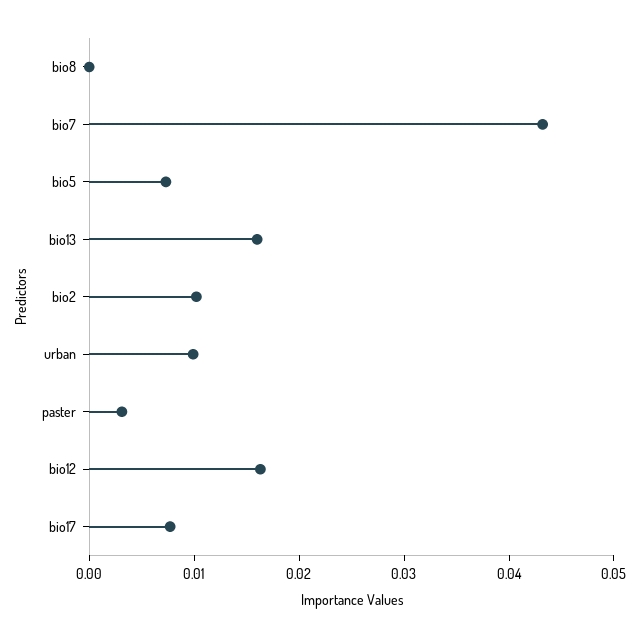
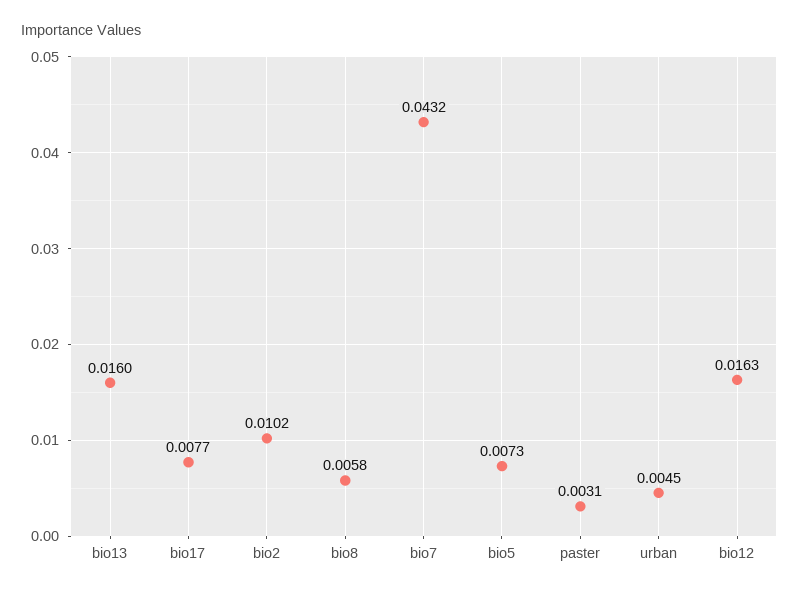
  {
-   "bio8": 0,
+   "bio8": 0.0058,
    "bio7": 0.0432,
    "bio5": 0.0073,
    "bio13": 0.016,
    "bio2": 0.0102,
-   "urban": 0.01,
+   "urban": 0.0045,
    "paster": 0.0031,
    "bio12": 0.0163,
    "bio17": 0.0077
  }

